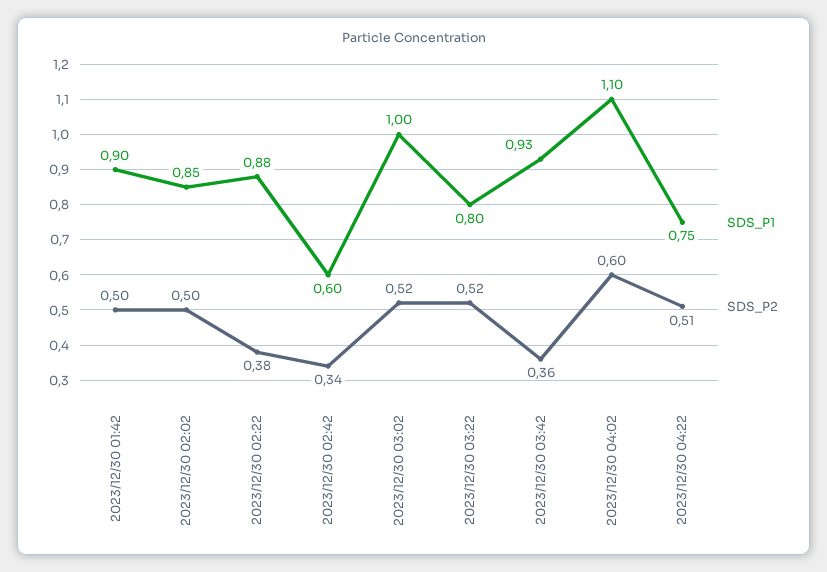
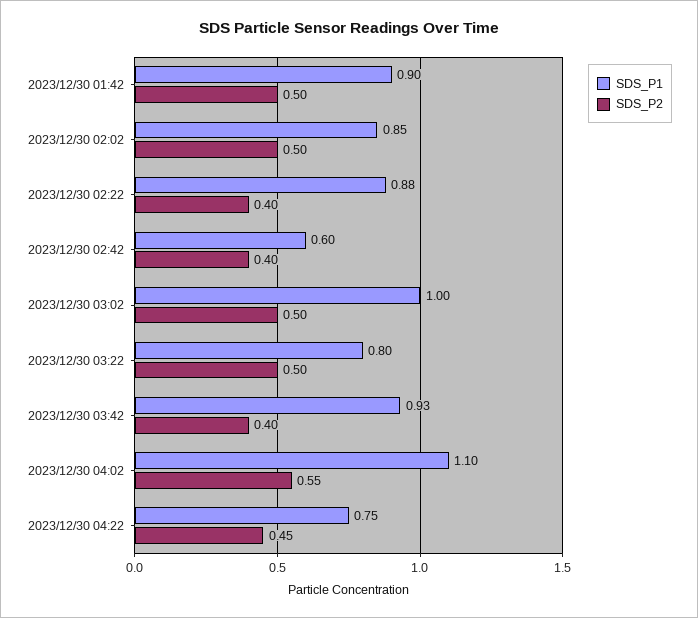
  {
    "SDS_P1": {
      "2023/12/30 01:42": 0.9,
      "2023/12/30 02:02": 0.85,
      "2023/12/30 02:22": 0.88,
      "2023/12/30 02:42": 0.6,
      "2023/12/30 03:02": 1,
      "2023/12/30 03:22": 0.8,
      "2023/12/30 03:42": 0.93,
      "2023/12/30 04:02": 1.1,
      "2023/12/30 04:22": 0.75
    },
    "SDS_P2": {
      "2023/12/30 01:42": 0.5,
      "2023/12/30 02:02": 0.5,
-     "2023/12/30 02:22": 0.38,
+     "2023/12/30 02:22": 0.4,
-     "2023/12/30 02:42": 0.34,
+     "2023/12/30 02:42": 0.4,
-     "2023/12/30 03:02": 0.52,
+     "2023/12/30 03:02": 0.5,
-     "2023/12/30 03:22": 0.52,
+     "2023/12/30 03:22": 0.5,
-     "2023/12/30 03:42": 0.36,
+     "2023/12/30 03:42": 0.4,
-     "2023/12/30 04:02": 0.6,
+     "2023/12/30 04:02": 0.55,
-     "2023/12/30 04:22": 0.51
+     "2023/12/30 04:22": 0.45
    }
  }

